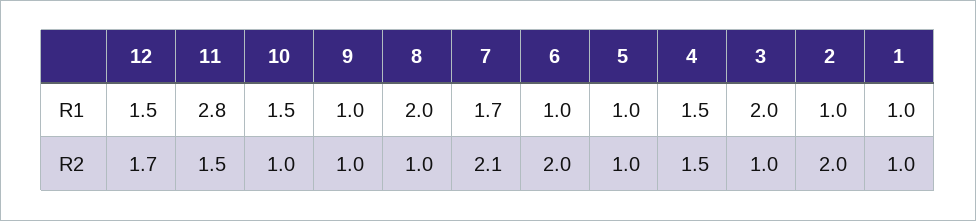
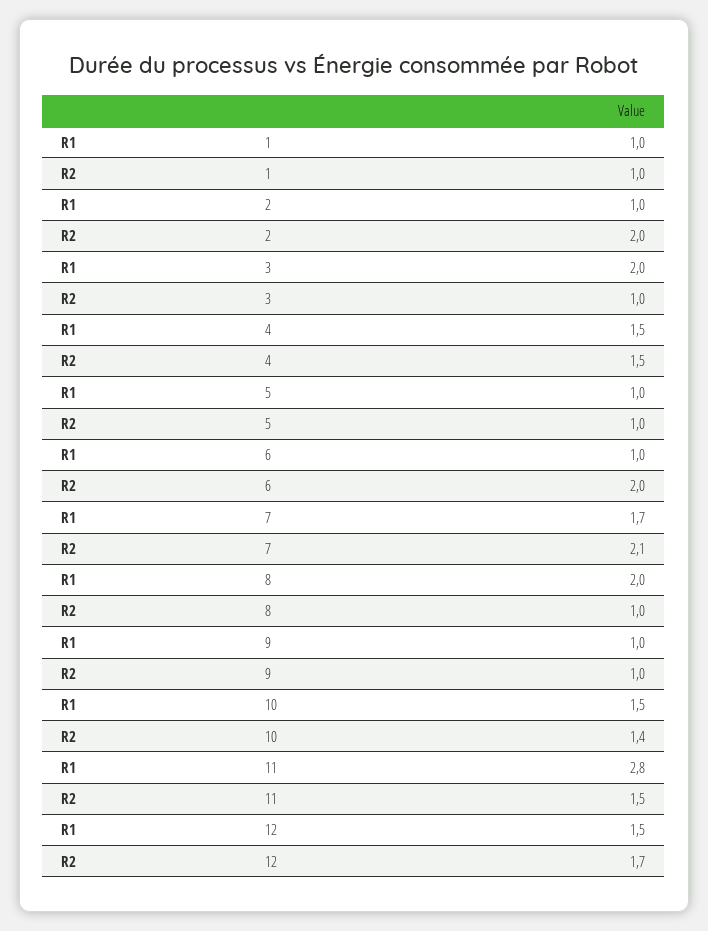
  {
    "12": {
      "R1": 1.5,
      "R2": 1.7
    },
    "11": {
      "R1": 2.8,
      "R2": 1.5
    },
    "10": {
      "R1": 1.5,
-     "R2": 1
+     "R2": 1.4
    },
    "9": {
      "R1": 1,
      "R2": 1
    },
    "8": {
      "R1": 2,
      "R2": 1
    },
    "7": {
      "R1": 1.7,
      "R2": 2.1
    },
    "6": {
      "R1": 1,
      "R2": 2
    },
    "5": {
      "R1": 1,
      "R2": 1
    },
    "4": {
      "R1": 1.5,
      "R2": 1.5
    },
    "3": {
      "R1": 2,
      "R2": 1
    },
    "2": {
      "R1": 1,
      "R2": 2
    },
    "1": {
      "R1": 1,
      "R2": 1
    }
  }

